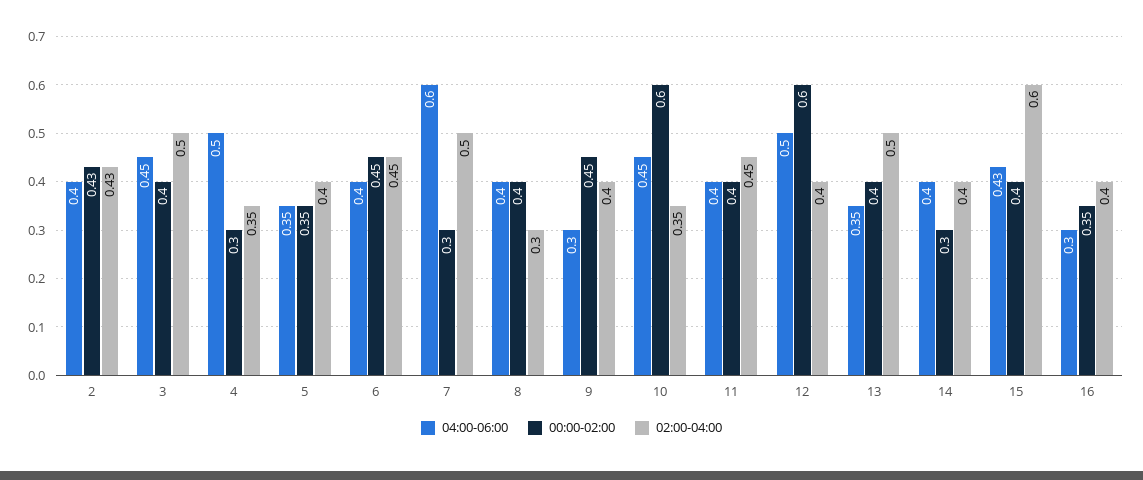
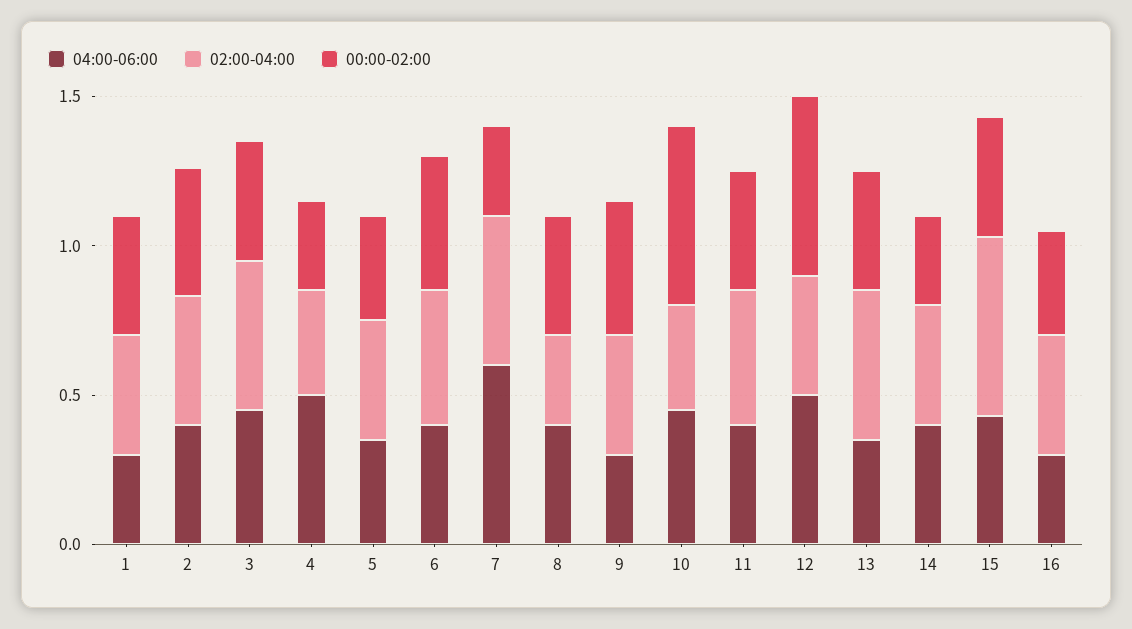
  {
    "04:00-06:00": {
      "2": 0.4,
      "3": 0.45,
      "4": 0.5,
      "5": 0.35,
      "6": 0.4,
      "7": 0.6,
      "8": 0.4,
      "9": 0.3,
      "10": 0.45,
      "11": 0.4,
      "12": 0.5,
      "13": 0.35,
      "14": 0.4,
      "15": 0.43,
-     "16": 0.3
+     "16": 0.3,
+     "1": 0.3
    },
    "00:00-02:00": {
      "2": 0.43,
      "3": 0.4,
      "4": 0.3,
      "5": 0.35,
      "6": 0.45,
      "7": 0.3,
      "8": 0.4,
      "9": 0.45,
      "10": 0.6,
      "11": 0.4,
      "12": 0.6,
      "13": 0.4,
      "14": 0.3,
      "15": 0.4,
-     "16": 0.35
+     "16": 0.35,
+     "1": 0.4
    },
    "02:00-04:00": {
      "2": 0.43,
      "3": 0.5,
      "4": 0.35,
      "5": 0.4,
      "6": 0.45,
      "7": 0.5,
      "8": 0.3,
      "9": 0.4,
      "10": 0.35,
      "11": 0.45,
      "12": 0.4,
      "13": 0.5,
      "14": 0.4,
      "15": 0.6,
-     "16": 0.4
+     "16": 0.4,
+     "1": 0.4
    }
  }

